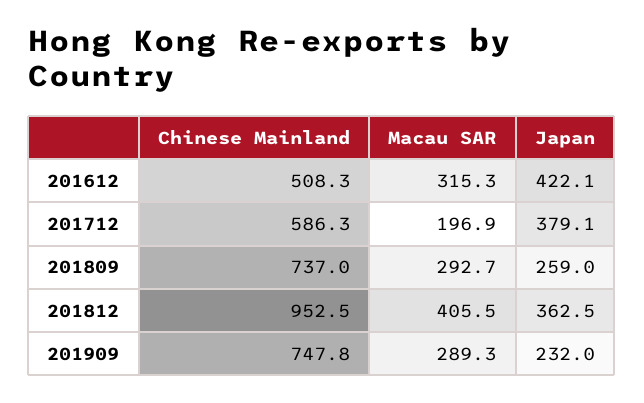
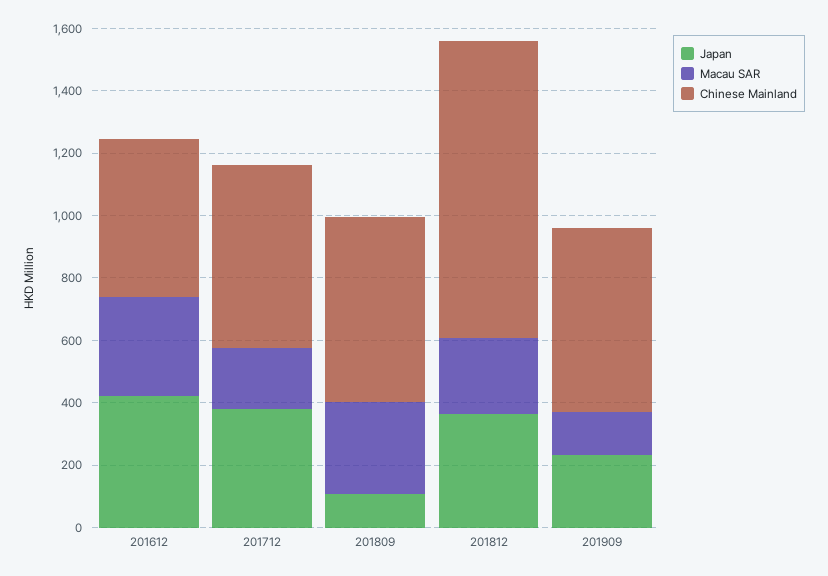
  {
    "Chinese Mainland": {
      "201612": 508.3,
      "201712": 586.3,
-     "201809": 737,
+     "201809": 600,
      "201812": 952.5,
-     "201909": 747.8
+     "201909": 600
    },
    "Macau SAR": {
      "201612": 315.3,
      "201712": 196.9,
      "201809": 292.7,
-     "201812": 405.5,
+     "201812": 250,
-     "201909": 289.3
+     "201909": 150
    },
    "Japan": {
      "201612": 422.1,
      "201712": 379.1,
-     "201809": 259,
+     "201809": 100,
      "201812": 362.5,
      "201909": 232
    }
  }

